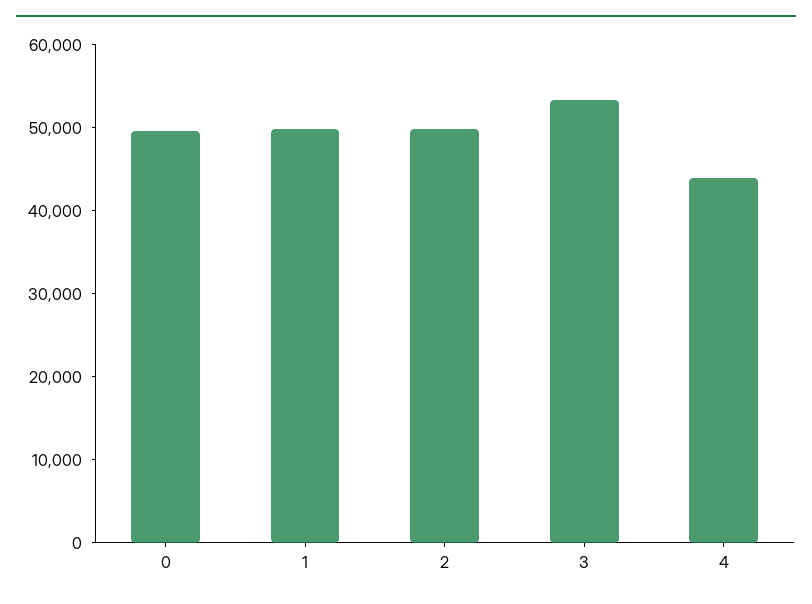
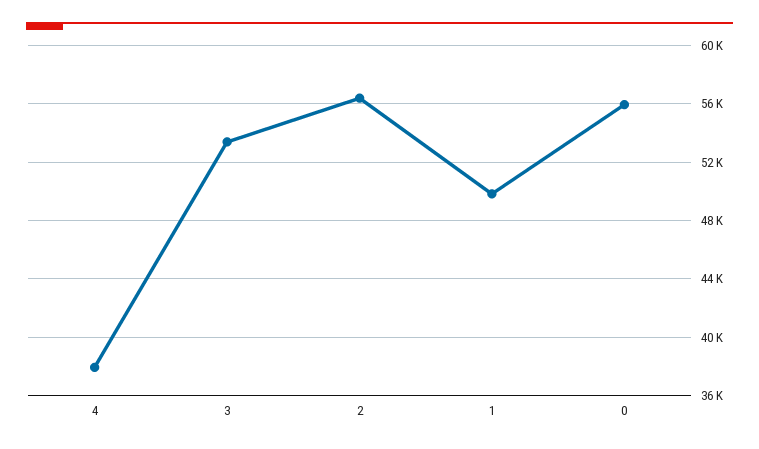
  {
-   "0": 50000,
+   "0": 56000,
    "1": 50000,
-   "2": 50000,
+   "2": 56500,
    "3": 53500,
-   "4": 44000
+   "4": 38000
  }

